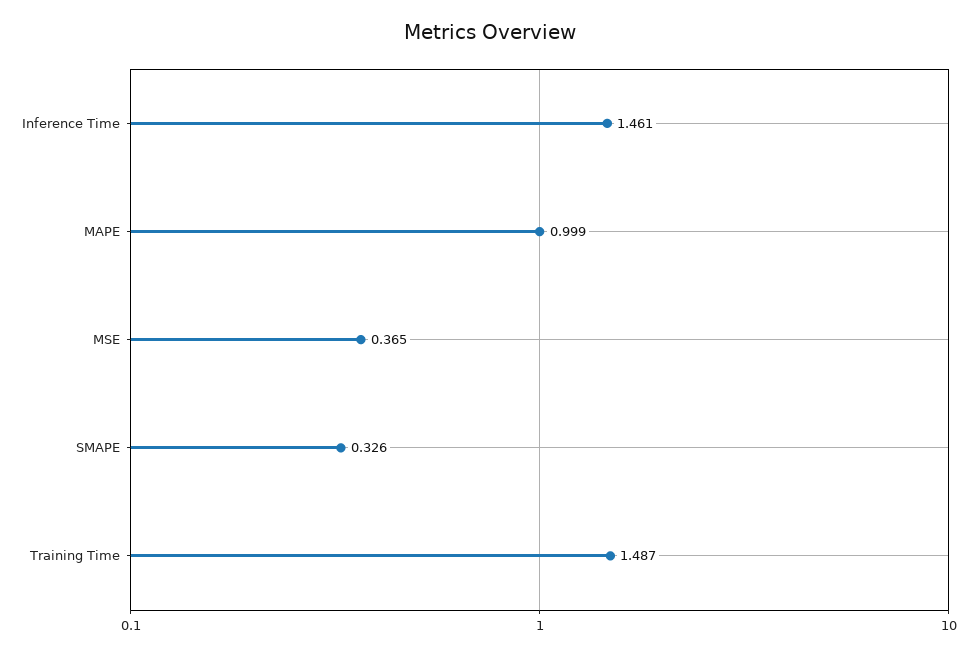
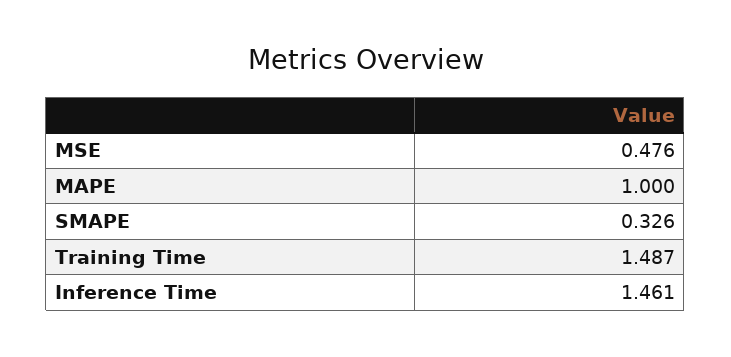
  {
    "Inference Time": 1.461,
-   "MAPE": 0.999,
+   "MAPE": 1,
-   "MSE": 0.365,
+   "MSE": 0.476,
    "SMAPE": 0.326,
    "Training Time": 1.487
  }

